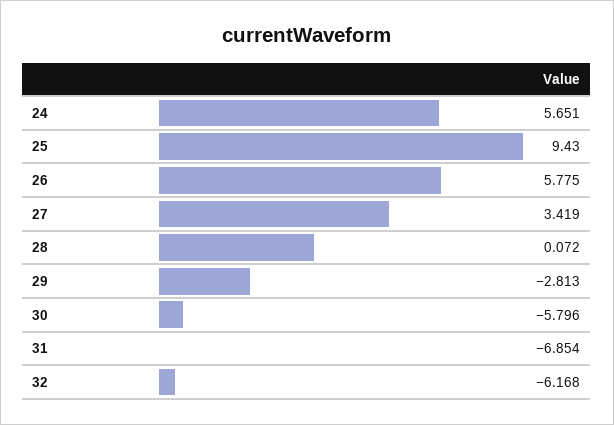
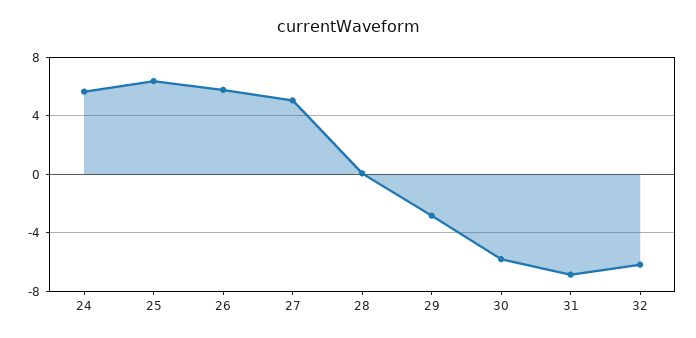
  {
    "24": 5.651,
-   "25": 9.43,
+   "25": 6.5,
    "26": 5.775,
-   "27": 3.419,
+   "27": 5,
    "28": 0.072,
    "29": -2.813,
    "30": -5.796,
    "31": -6.854,
    "32": -6.168
  }

